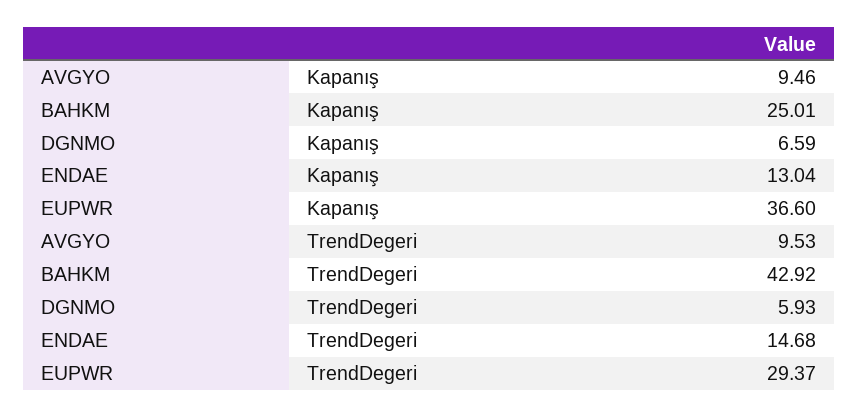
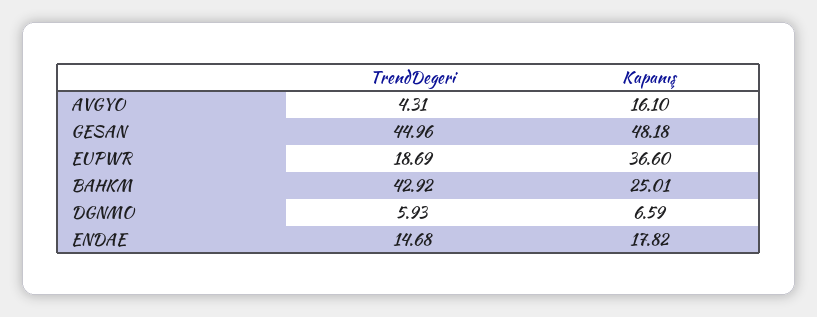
  {
    "AVGYO": {
-     "Kapanış": 9.46,
+     "Kapanış": 16.1,
-     "TrendDegeri": 9.53
+     "TrendDegeri": 4.31
    },
    "BAHKM": {
      "Kapanış": 25.01,
      "TrendDegeri": 42.92
    },
    "DGNMO": {
      "Kapanış": 6.59,
      "TrendDegeri": 5.93
    },
    "ENDAE": {
-     "Kapanış": 13.04,
+     "Kapanış": 17.82,
      "TrendDegeri": 14.68
    },
    "EUPWR": {
      "Kapanış": 36.6,
-     "TrendDegeri": 29.37
+     "TrendDegeri": 18.69
-   }
+   },
+   "GESAN": {
+     "TrendDegeri": 44.96,
+     "Kapanış": 48.18
+   }
  }

